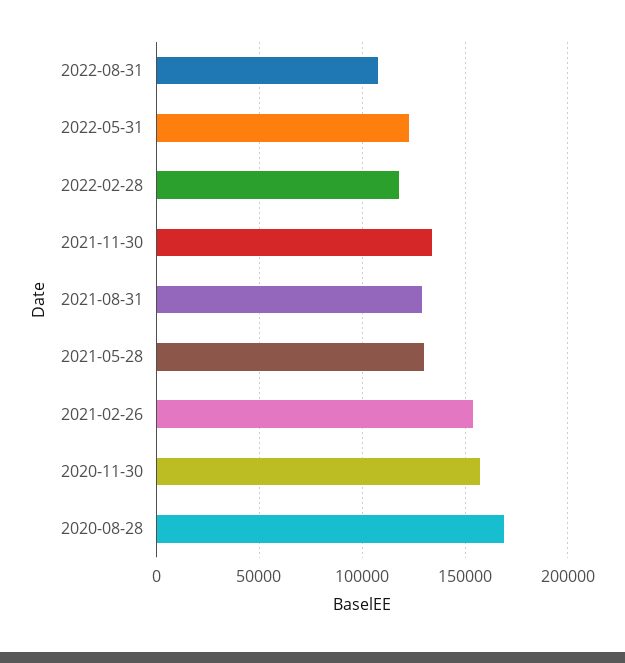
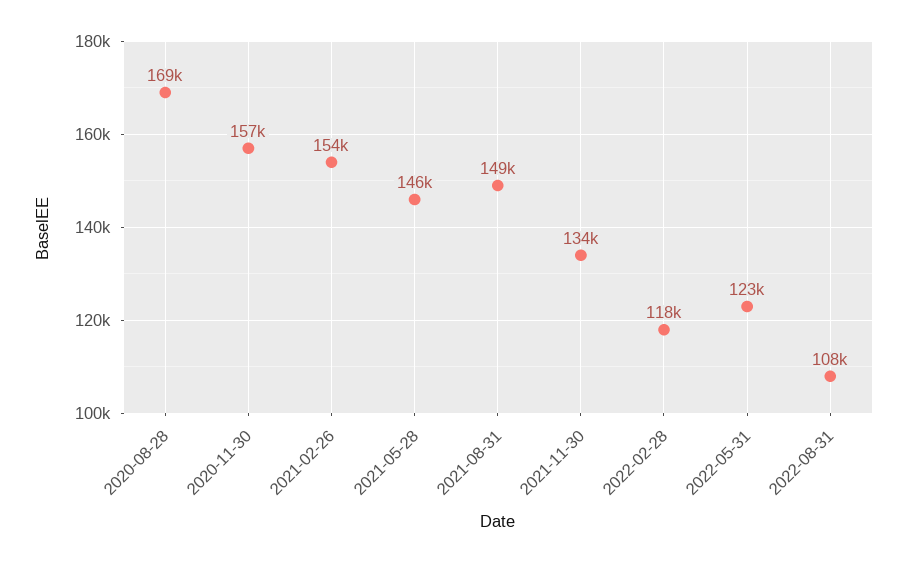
  {
    "2022-08-31": 108000,
    "2022-05-31": 123000,
    "2022-02-28": 118000,
    "2021-11-30": 134000,
-   "2021-08-31": 130000,
+   "2021-08-31": 149000,
-   "2021-05-28": 130000,
+   "2021-05-28": 146000,
    "2021-02-26": 154000,
    "2020-11-30": 157000,
    "2020-08-28": 169000
  }

